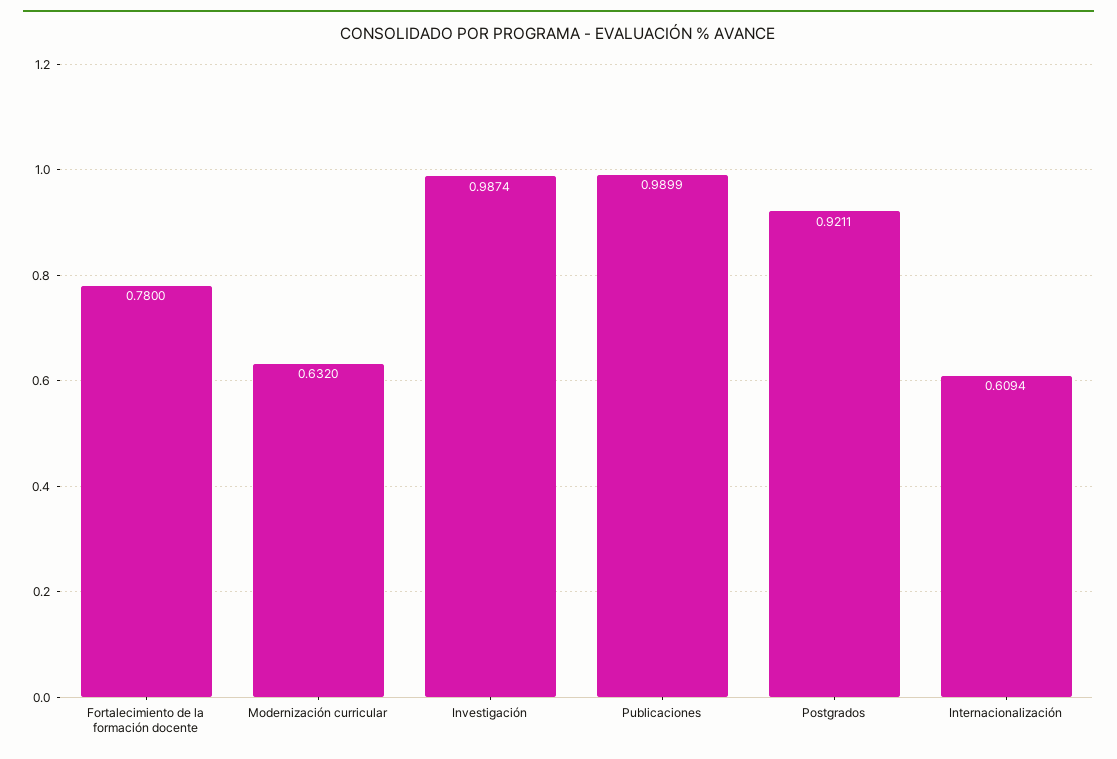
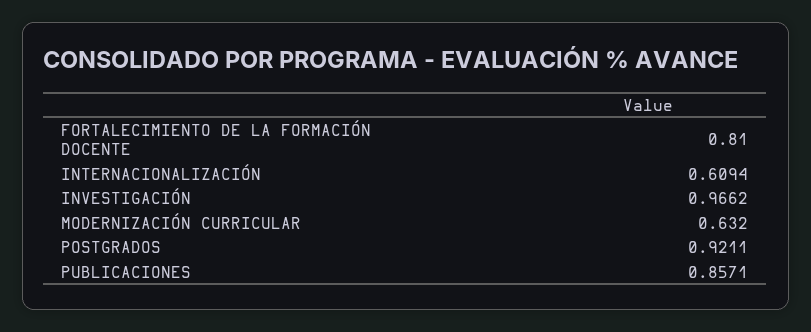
  {
-   "Fortalecimiento de la formación docente": 0.78,
+   "Fortalecimiento de la formación docente": 0.81,
    "Modernización curricular": 0.632,
-   "Investigación": 0.9874,
+   "Investigación": 0.9662,
-   "Publicaciones": 0.9899,
+   "Publicaciones": 0.8571,
    "Postgrados": 0.9211,
    "Internacionalización": 0.6094
  }

